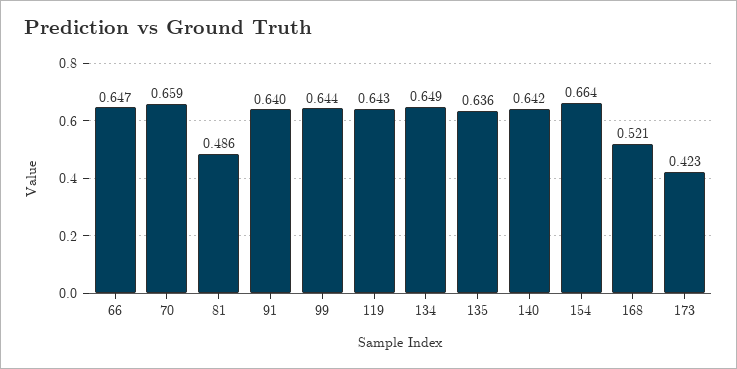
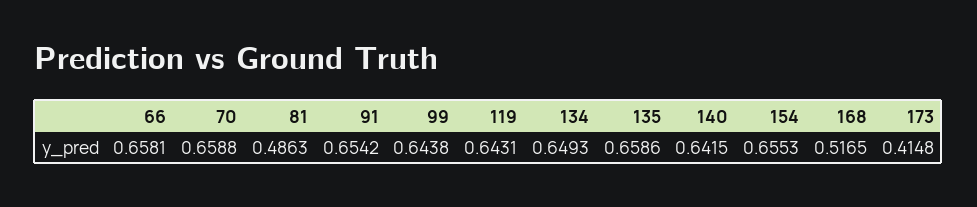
  {
-   "66": 0.647,
+   "66": 0.6581,
    "70": 0.6588,
    "81": 0.4863,
-   "91": 0.64,
+   "91": 0.6542,
    "99": 0.6438,
    "119": 0.6431,
    "134": 0.6493,
-   "135": 0.636,
+   "135": 0.6586,
    "140": 0.6415,
-   "154": 0.664,
+   "154": 0.6553,
-   "168": 0.521,
+   "168": 0.5165,
-   "173": 0.423
+   "173": 0.4148
  }

